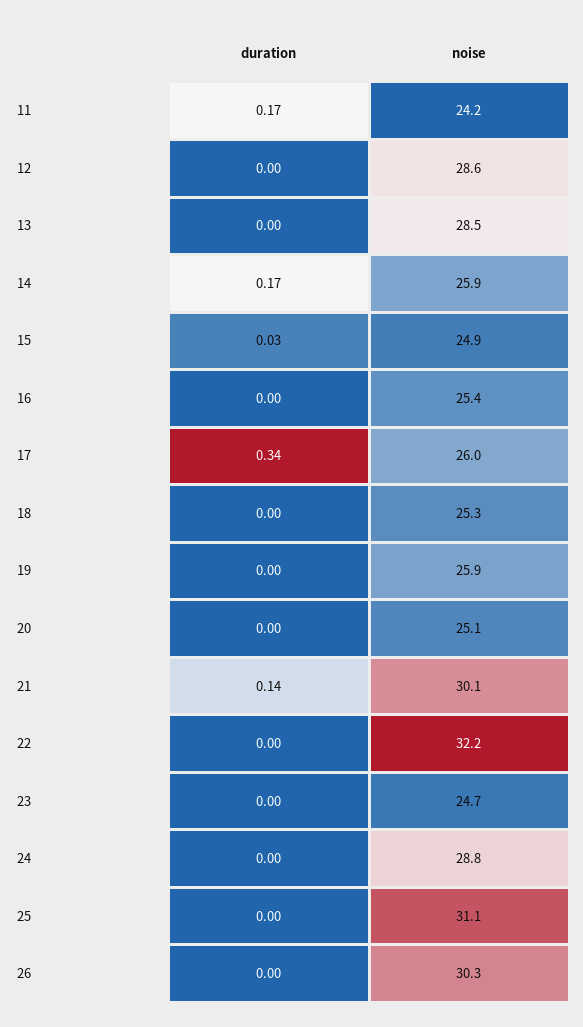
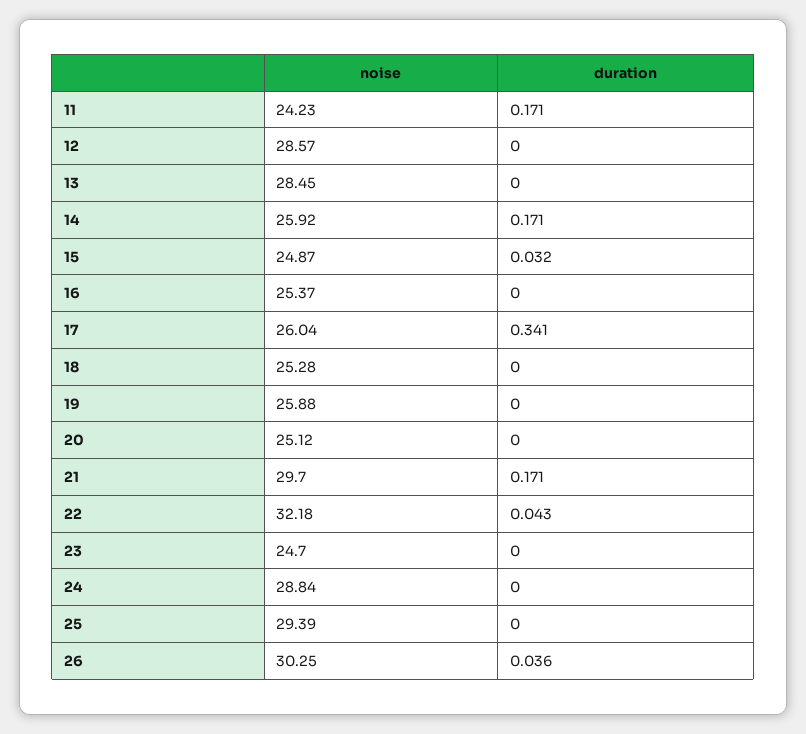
  {
    "duration": {
      "11": 0.171,
      "12": 0,
      "13": 0,
      "14": 0.171,
      "15": 0.032,
      "16": 0,
      "17": 0.341,
      "18": 0,
      "19": 0,
      "20": 0,
-     "21": 0.14,
+     "21": 0.171,
-     "22": 0,
+     "22": 0.043,
      "23": 0,
      "24": 0,
      "25": 0,
-     "26": 0
+     "26": 0.036
    },
    "noise": {
      "11": 24.23,
      "12": 28.57,
      "13": 28.45,
      "14": 25.92,
      "15": 24.87,
      "16": 25.37,
      "17": 26.04,
      "18": 25.28,
      "19": 25.88,
      "20": 25.12,
-     "21": 30.1,
+     "21": 29.7,
      "22": 32.18,
      "23": 24.7,
      "24": 28.84,
-     "25": 31.1,
+     "25": 29.39,
      "26": 30.25
    }
  }

